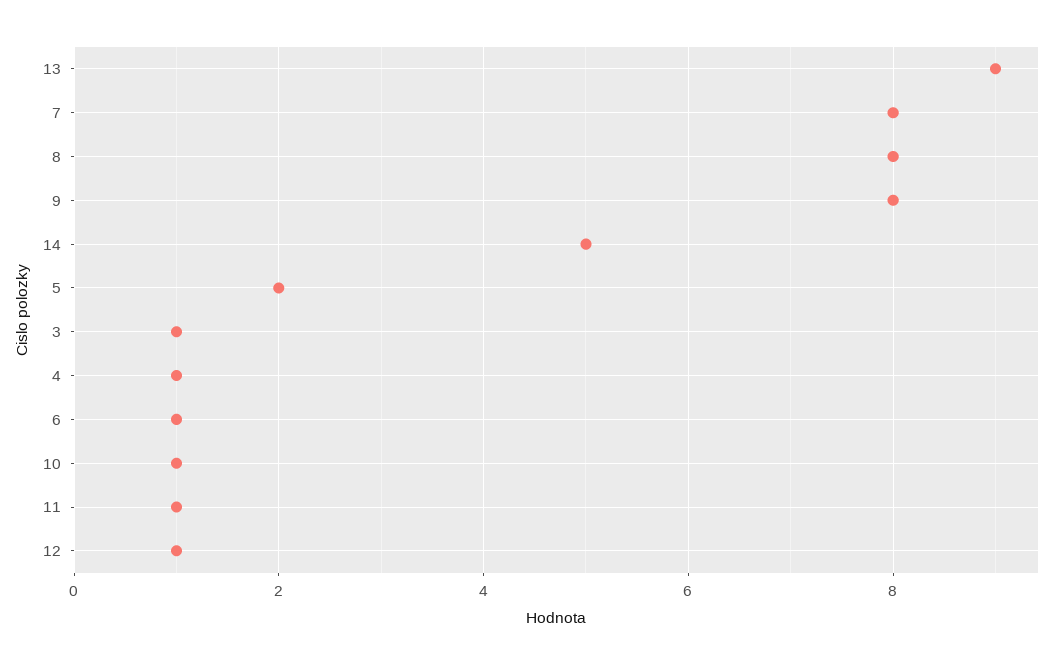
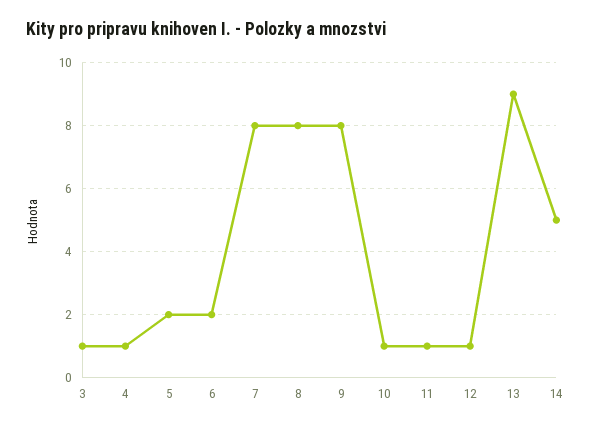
  {
    "13": 9,
    "7": 8,
    "8": 8,
    "9": 8,
    "14": 5,
    "5": 2,
    "3": 1,
    "4": 1,
-   "6": 1,
+   "6": 2,
    "10": 1,
    "11": 1,
    "12": 1
  }

